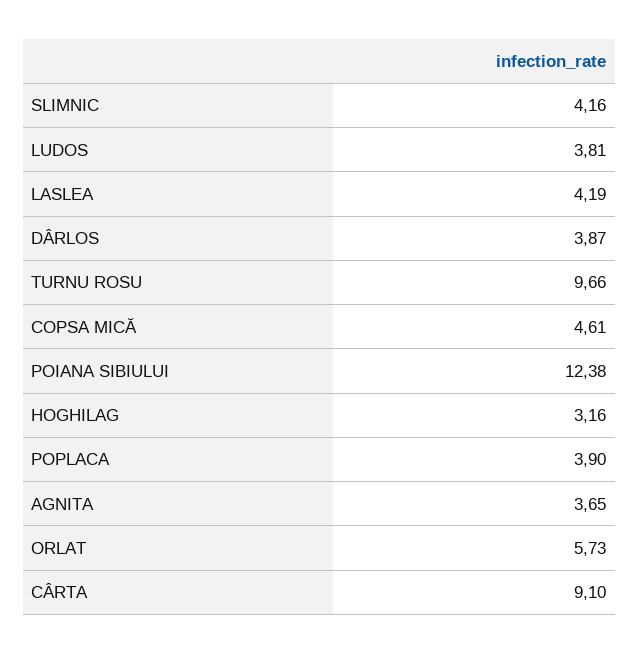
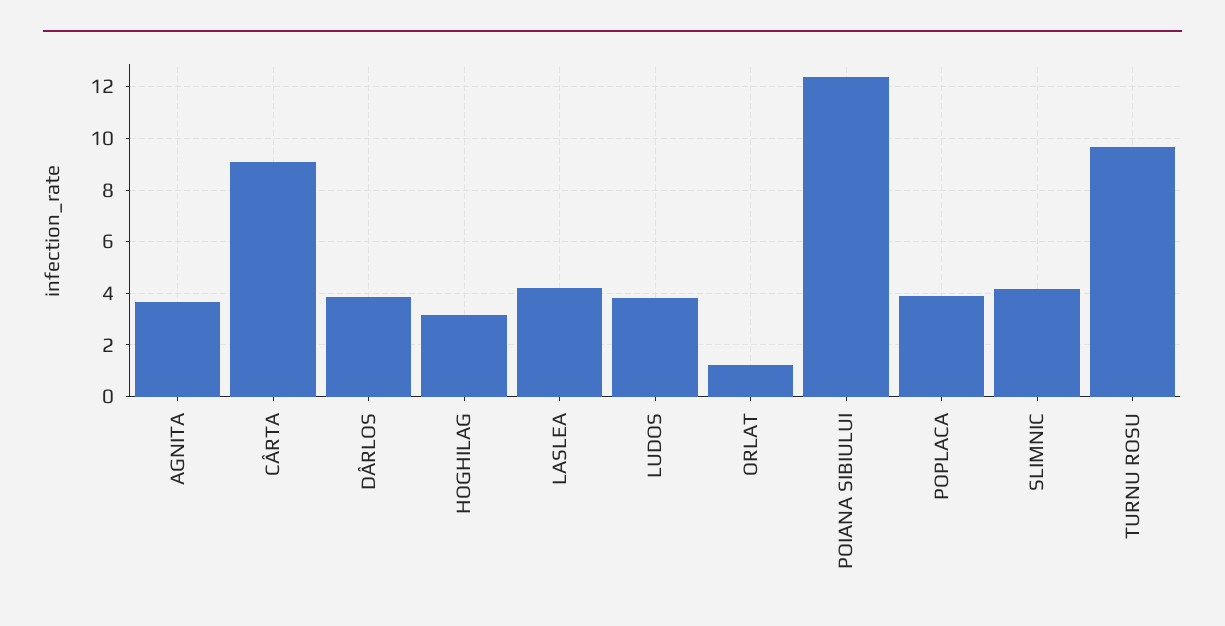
  {
    "SLIMNIC": 4.16,
    "LUDOS": 3.81,
    "LASLEA": 4.19,
    "DÂRLOS": 3.87,
    "TURNU ROSU": 9.66,
-   "COPSA MICĂ": 4.61,
    "POIANA SIBIULUI": 12.38,
    "HOGHILAG": 3.16,
    "POPLACA": 3.9,
    "AGNITA": 3.65,
-   "ORLAT": 5.73,
+   "ORLAT": 1.25,
    "CÂRTA": 9.1
  }

